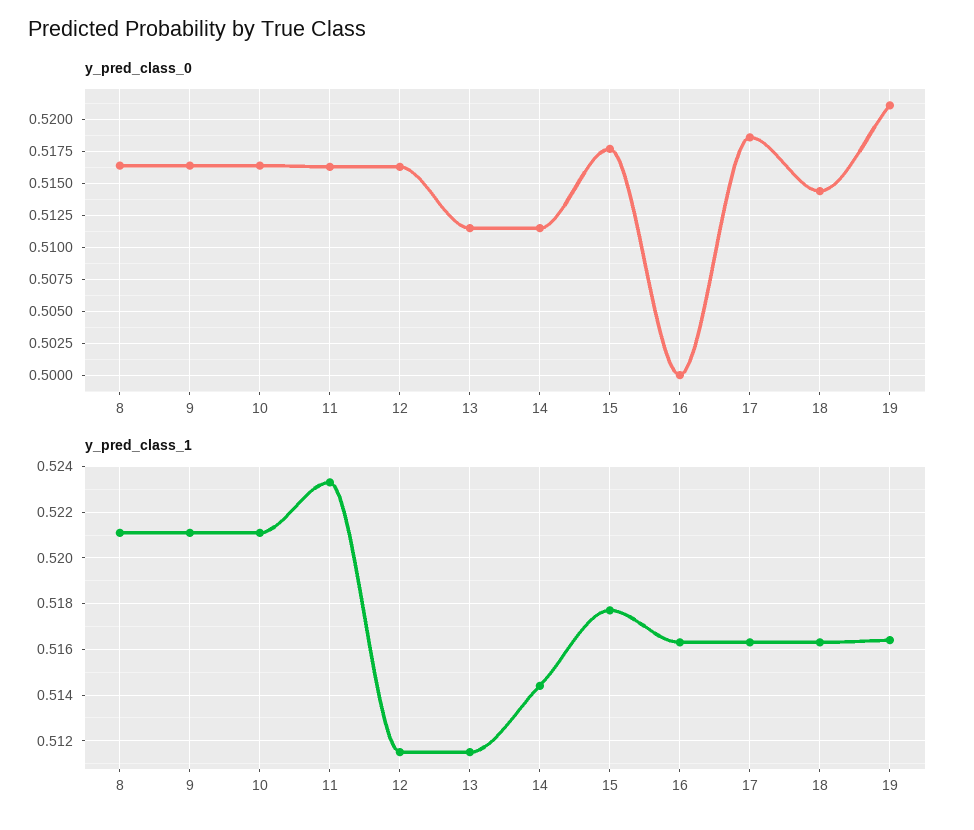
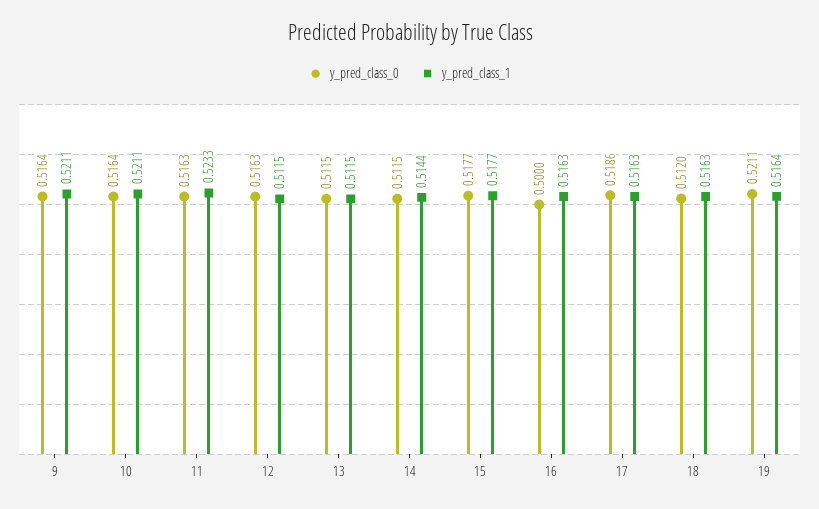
  {
    "y_pred_class_0": {
-     "8": 0.5165,
      "9": 0.5164,
      "10": 0.5164,
      "11": 0.5163,
      "12": 0.5163,
      "13": 0.5115,
      "14": 0.5115,
      "15": 0.5177,
      "16": 0.5,
      "17": 0.5186,
-     "18": 0.5145,
+     "18": 0.512,
      "19": 0.5211
    },
    "y_pred_class_1": {
-     "8": 0.521,
      "9": 0.5211,
      "10": 0.5211,
      "11": 0.5233,
      "12": 0.5115,
      "13": 0.5115,
      "14": 0.5144,
      "15": 0.5177,
      "16": 0.5163,
      "17": 0.5163,
      "18": 0.5163,
      "19": 0.5164
    }
  }

